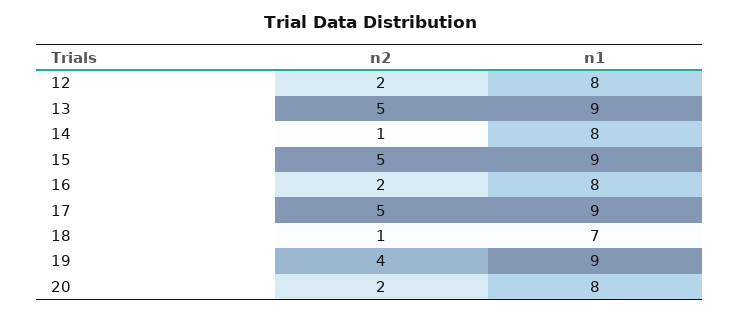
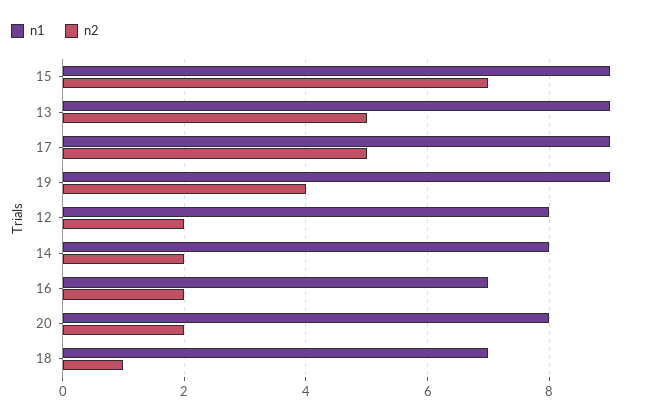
  {
    "n2": {
      "12": 2,
      "13": 5,
-     "14": 1,
+     "14": 2,
-     "15": 5,
+     "15": 7,
      "16": 2,
      "17": 5,
      "18": 1,
      "19": 4,
      "20": 2
    },
    "n1": {
      "12": 8,
      "13": 9,
      "14": 8,
      "15": 9,
-     "16": 8,
+     "16": 7,
      "17": 9,
      "18": 7,
      "19": 9,
      "20": 8
    }
  }

